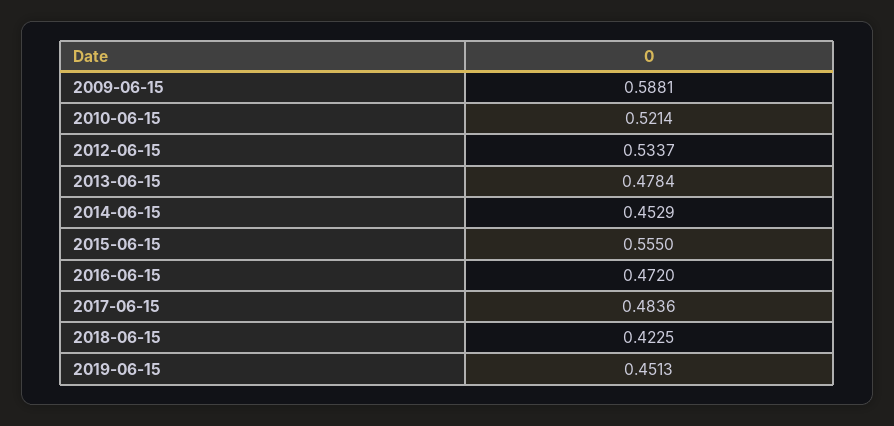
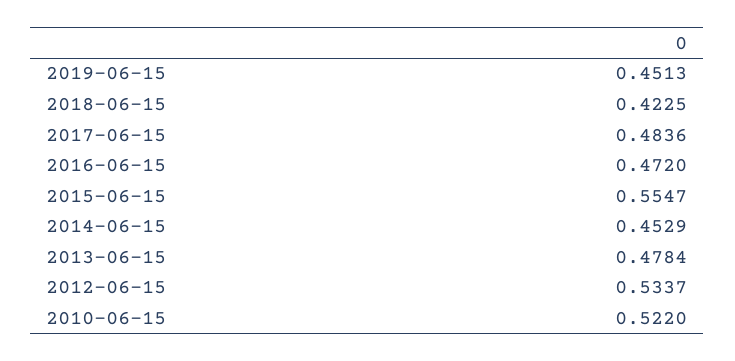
  {
-   "2009-06-15": 0.5881,
-   "2010-06-15": 0.5214,
+   "2010-06-15": 0.522,
    "2012-06-15": 0.5337,
    "2013-06-15": 0.4784,
    "2014-06-15": 0.4529,
-   "2015-06-15": 0.555,
+   "2015-06-15": 0.5547,
    "2016-06-15": 0.472,
    "2017-06-15": 0.4836,
    "2018-06-15": 0.4225,
    "2019-06-15": 0.4513
  }

